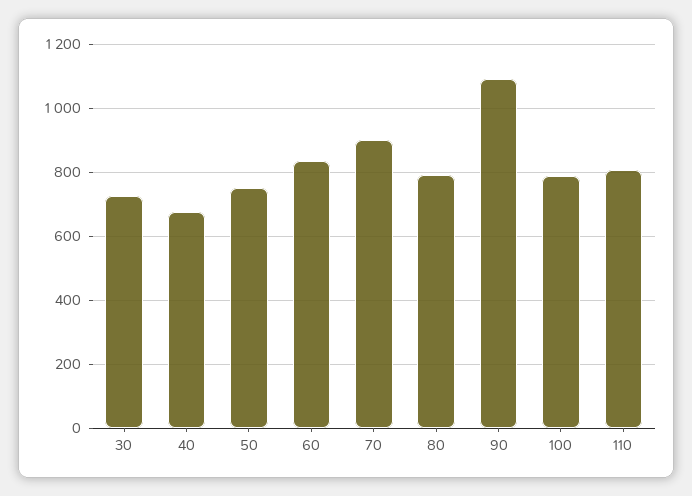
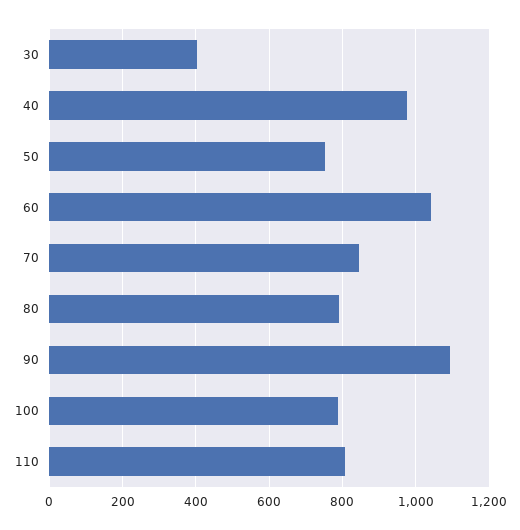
  {
-   "30": 720,
+   "30": 400,
-   "40": 680,
+   "40": 980,
    "50": 760,
-   "60": 840,
+   "60": 1040,
-   "70": 900,
+   "70": 840,
    "80": 800,
    "90": 1100,
    "100": 780,
    "110": 800
  }

